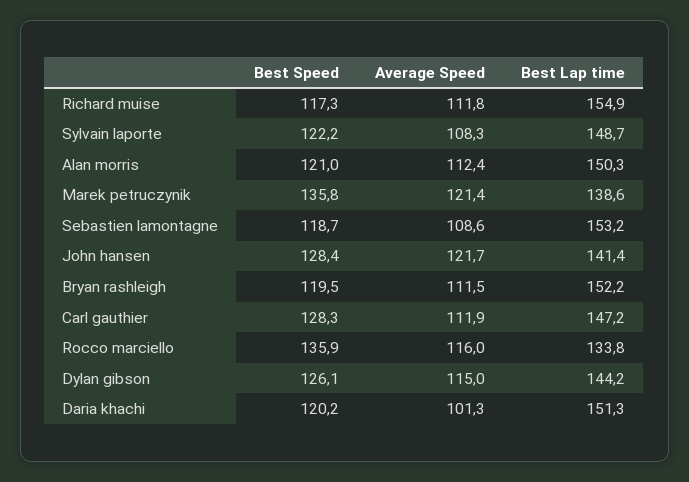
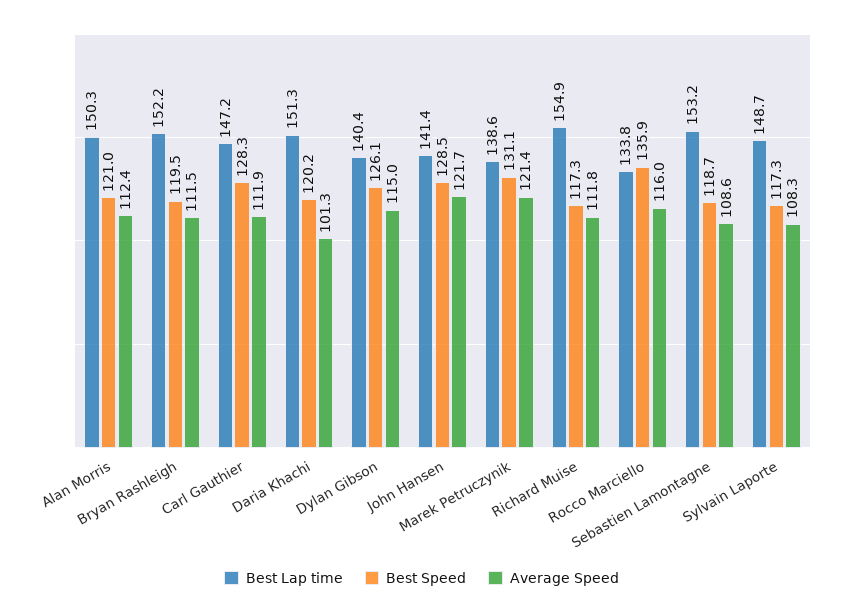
  {
    "Best Speed": {
      "Richard muise": 117.3,
-     "Sylvain laporte": 122.2,
+     "Sylvain laporte": 117.3,
      "Alan morris": 121,
-     "Marek petruczynik": 135.8,
+     "Marek petruczynik": 131.1,
      "Sebastien lamontagne": 118.7,
-     "John hansen": 128.4,
+     "John hansen": 128.5,
      "Bryan rashleigh": 119.5,
      "Carl gauthier": 128.3,
      "Rocco marciello": 135.9,
      "Dylan gibson": 126.1,
      "Daria khachi": 120.2
    },
    "Average Speed": {
      "Richard muise": 111.8,
      "Sylvain laporte": 108.3,
      "Alan morris": 112.4,
      "Marek petruczynik": 121.4,
      "Sebastien lamontagne": 108.6,
      "John hansen": 121.7,
      "Bryan rashleigh": 111.5,
      "Carl gauthier": 111.9,
      "Rocco marciello": 116,
      "Dylan gibson": 115,
      "Daria khachi": 101.3
    },
    "Best Lap time": {
      "Richard muise": 154.9,
      "Sylvain laporte": 148.7,
      "Alan morris": 150.3,
      "Marek petruczynik": 138.6,
      "Sebastien lamontagne": 153.2,
      "John hansen": 141.4,
      "Bryan rashleigh": 152.2,
      "Carl gauthier": 147.2,
      "Rocco marciello": 133.8,
-     "Dylan gibson": 144.2,
+     "Dylan gibson": 140.4,
      "Daria khachi": 151.3
    }
  }

